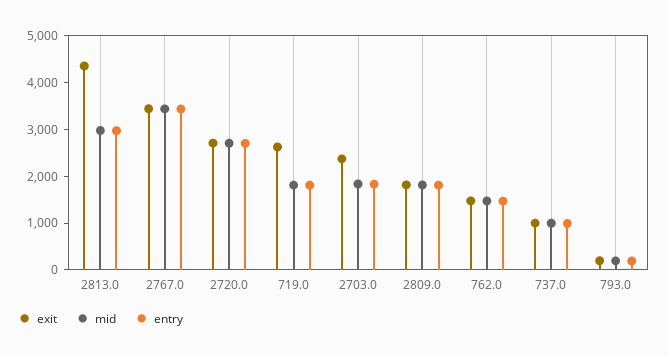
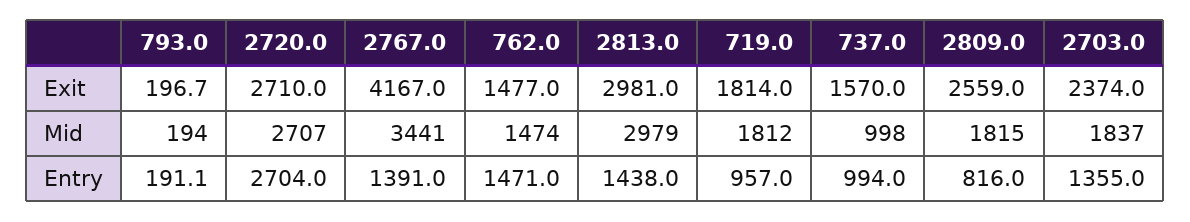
  {
    "exit": {
-     "2813.0": 4400,
+     "2813.0": 2981,
-     "2767.0": 3400,
+     "2767.0": 4167,
      "2720.0": 2710,
-     "719.0": 2600,
+     "719.0": 1814,
      "2703.0": 2374,
-     "2809.0": 1800,
+     "2809.0": 2559,
      "762.0": 1477,
-     "737.0": 1000,
+     "737.0": 1570,
      "793.0": 196.7
    },
    "mid": {
      "2813.0": 2979,
      "2767.0": 3441,
      "2720.0": 2707,
      "719.0": 1812,
      "2703.0": 1837,
      "2809.0": 1815,
      "762.0": 1474,
      "737.0": 998,
      "793.0": 194
    },
    "entry": {
-     "2813.0": 3000,
+     "2813.0": 1438,
-     "2767.0": 3400,
+     "2767.0": 1391,
      "2720.0": 2704,
-     "719.0": 1800,
+     "719.0": 957,
-     "2703.0": 1800,
+     "2703.0": 1355,
-     "2809.0": 1800,
+     "2809.0": 816,
      "762.0": 1471,
      "737.0": 994,
      "793.0": 191.1
    }
  }

